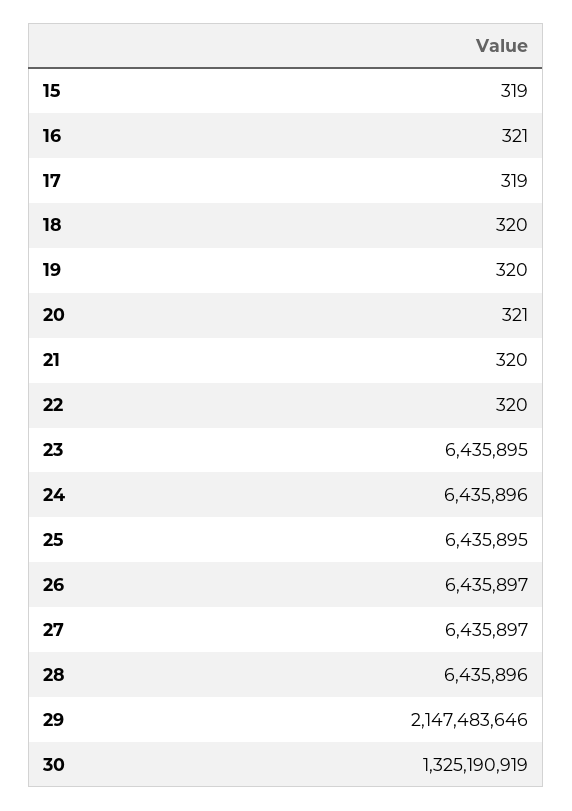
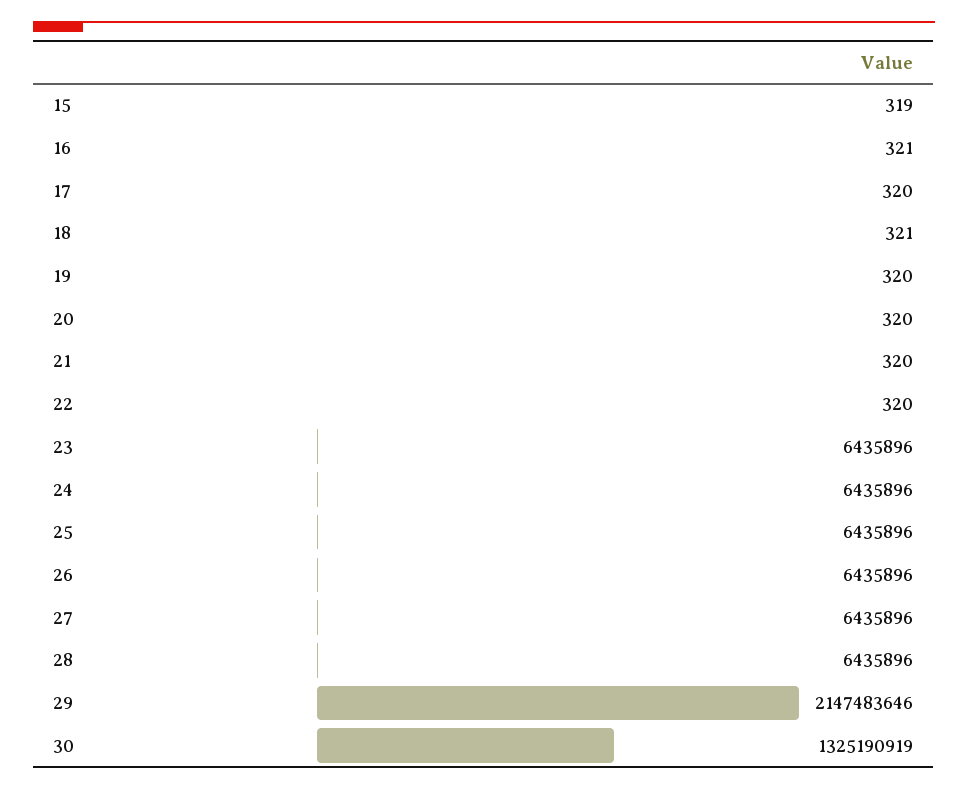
  {
    "15": 319,
    "16": 321,
-   "17": 319,
+   "17": 320,
-   "18": 320,
+   "18": 321,
    "19": 320,
-   "20": 321,
+   "20": 320,
    "21": 320,
    "22": 320,
-   "23": 6435895,
+   "23": 6435896,
    "24": 6435896,
-   "25": 6435895,
+   "25": 6435896,
-   "26": 6435897,
+   "26": 6435896,
-   "27": 6435897,
+   "27": 6435896,
    "28": 6435896,
    "29": 2147483646,
    "30": 1325190919
  }

